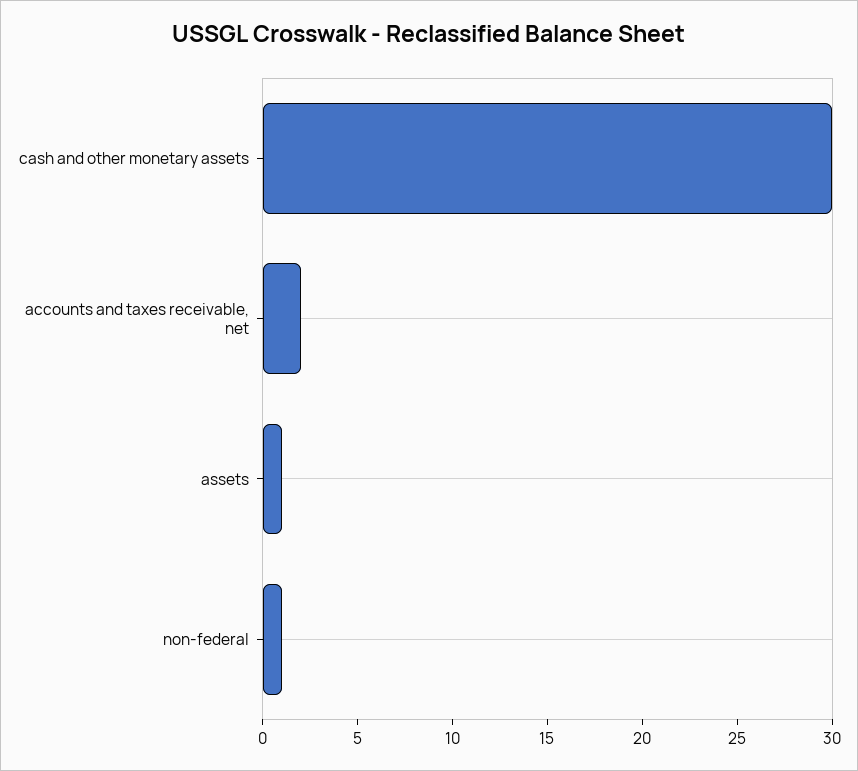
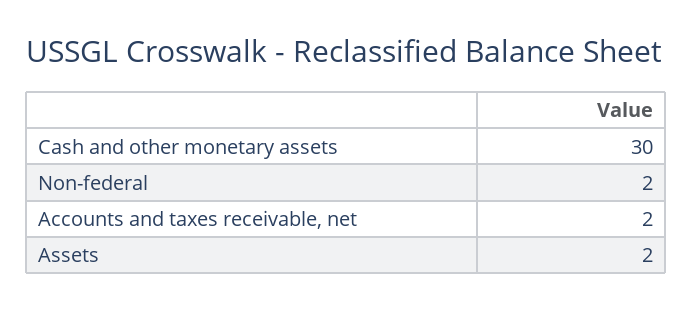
  {
    "cash and other monetary assets": 30,
    "accounts and taxes receivable, net": 2,
-   "assets": 1,
+   "assets": 2,
-   "non-federal": 1
+   "non-federal": 2
  }

